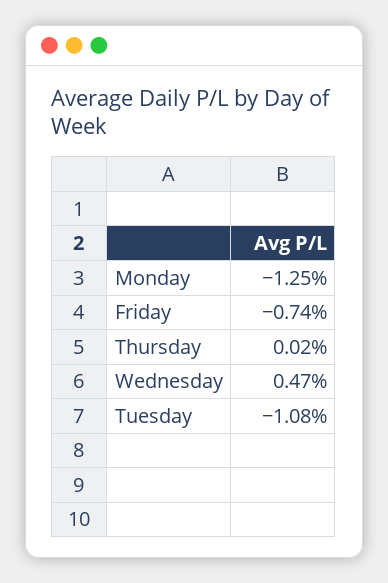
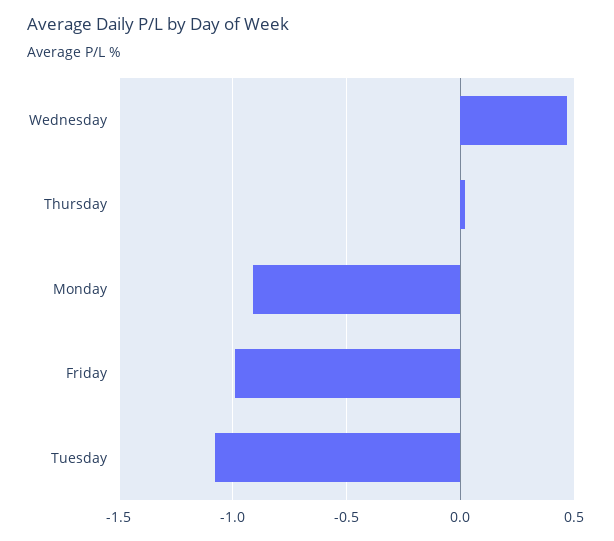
  {
-   "Monday": -1.25,
+   "Monday": -0.9,
-   "Friday": -0.74,
+   "Friday": -1,
    "Thursday": 0.02,
    "Wednesday": 0.47,
    "Tuesday": -1.08
  }

